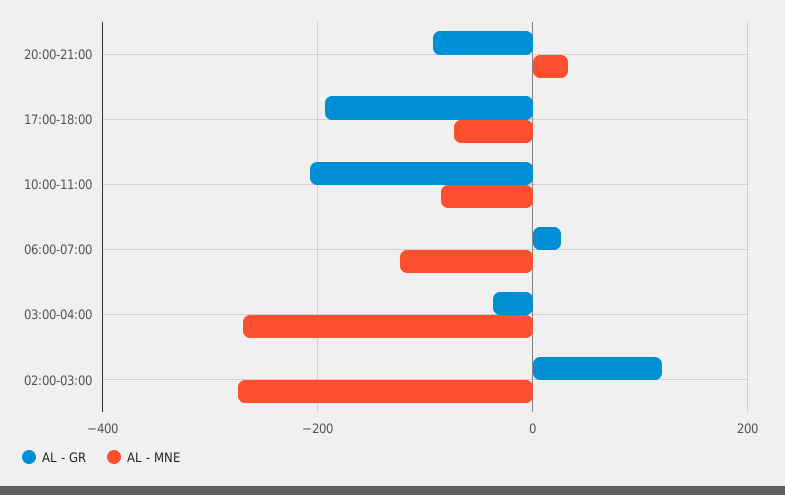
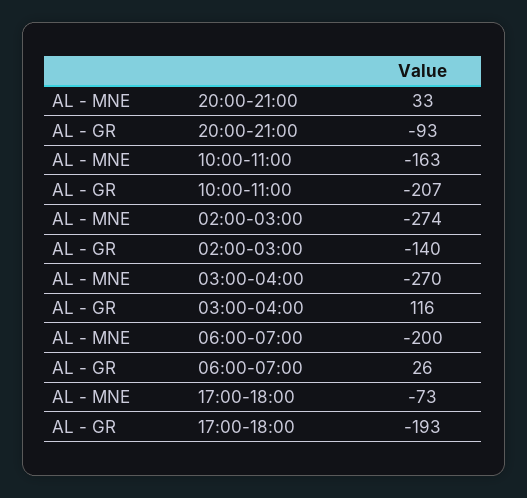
  {
    "AL - GR": {
      "20:00-21:00": -93,
      "17:00-18:00": -193,
      "10:00-11:00": -207,
      "06:00-07:00": 26,
-     "03:00-04:00": -40,
+     "03:00-04:00": 116,
-     "02:00-03:00": 120
+     "02:00-03:00": -140
    },
    "AL - MNE": {
      "20:00-21:00": 33,
      "17:00-18:00": -73,
-     "10:00-11:00": -80,
+     "10:00-11:00": -163,
-     "06:00-07:00": -120,
+     "06:00-07:00": -200,
      "03:00-04:00": -270,
      "02:00-03:00": -274
    }
  }

